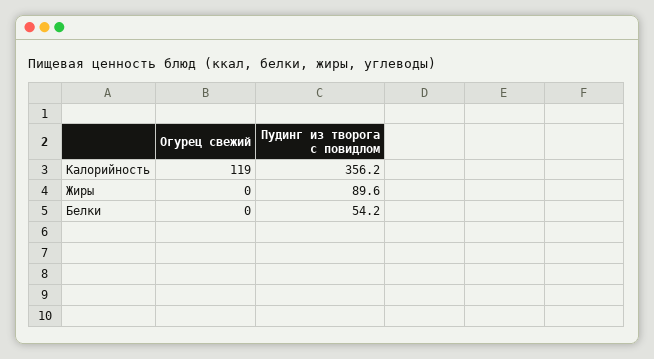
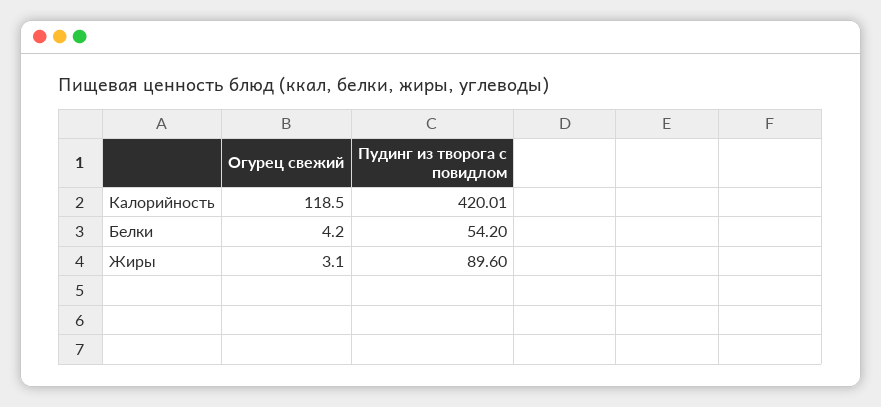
  {
    "Огурец свежий": {
      "Калорийность": 118.5,
-     "Жиры": 0,
+     "Жиры": 3.1,
-     "Белки": 0
+     "Белки": 4.2
    },
    "Пудинг из творога с повидлом": {
-     "Калорийность": 356.2,
+     "Калорийность": 420.01,
      "Жиры": 89.6,
      "Белки": 54.2
    }
  }

